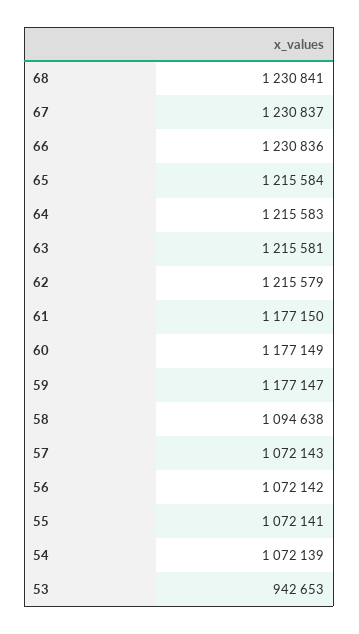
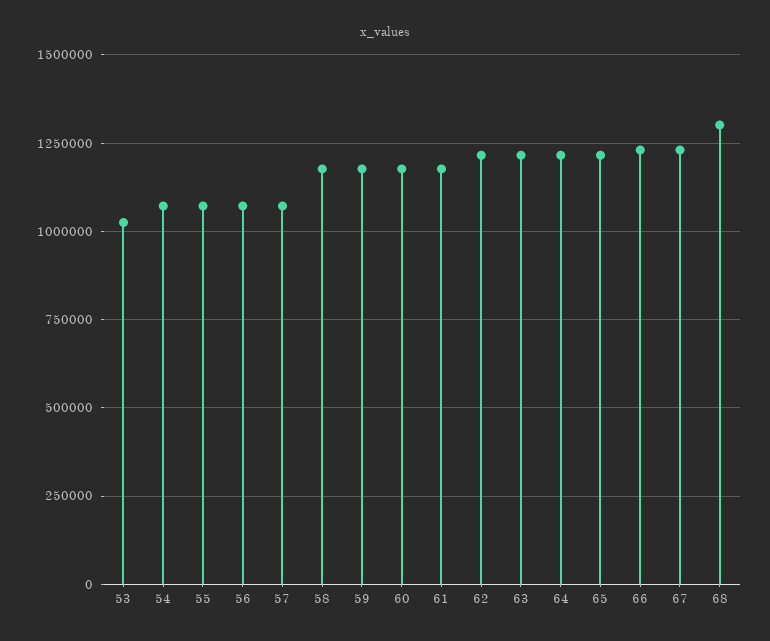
  {
-   "68": 1230841,
+   "68": 1300000,
    "67": 1230837,
    "66": 1230836,
    "65": 1215584,
    "64": 1215583,
    "63": 1215581,
    "62": 1215579,
    "61": 1177150,
    "60": 1177149,
    "59": 1177147,
-   "58": 1094638,
+   "58": 1175000,
    "57": 1072143,
    "56": 1072142,
    "55": 1072141,
    "54": 1072139,
-   "53": 942653
+   "53": 1025000
  }

